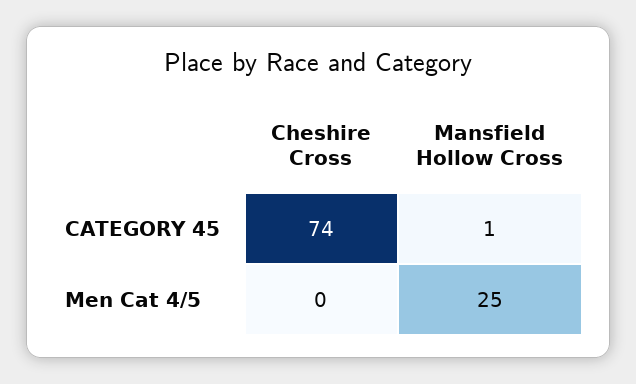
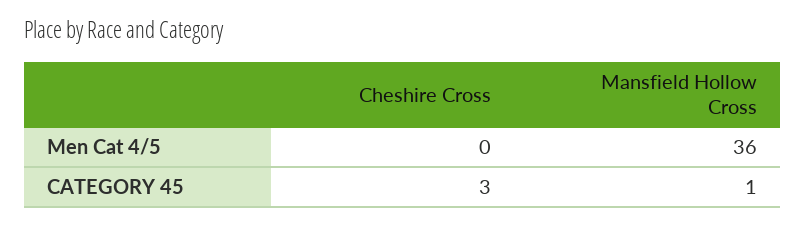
  {
    "Cheshire Cross": {
-     "CATEGORY 45": 74,
+     "CATEGORY 45": 3,
      "Men Cat 4/5": 0
    },
    "Mansfield Hollow Cross": {
      "CATEGORY 45": 1,
-     "Men Cat 4/5": 25
+     "Men Cat 4/5": 36
    }
  }

